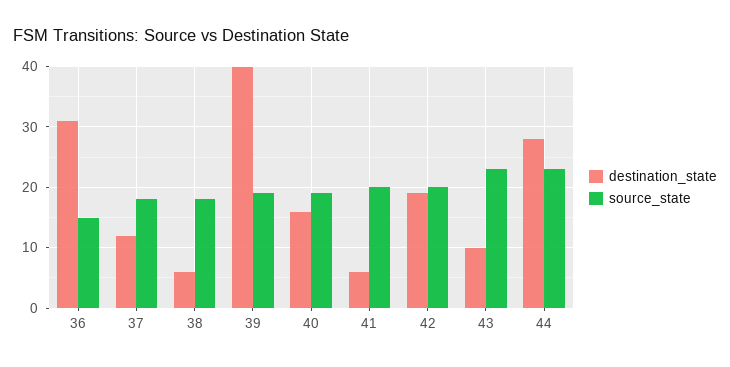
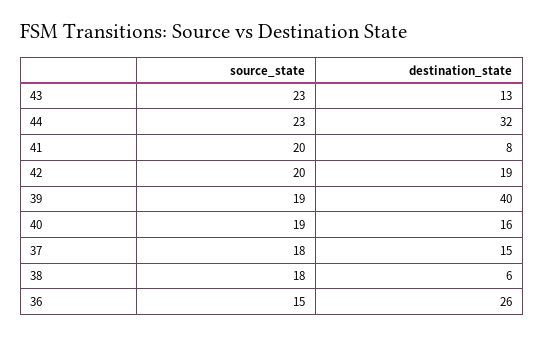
  {
    "destination_state": {
-     "36": 31,
+     "36": 26,
-     "37": 12,
+     "37": 15,
      "38": 6,
      "39": 40,
      "40": 16,
-     "41": 6,
+     "41": 8,
      "42": 19,
-     "43": 10,
+     "43": 13,
-     "44": 28
+     "44": 32
    },
    "source_state": {
      "36": 15,
      "37": 18,
      "38": 18,
      "39": 19,
      "40": 19,
      "41": 20,
      "42": 20,
      "43": 23,
      "44": 23
    }
  }

